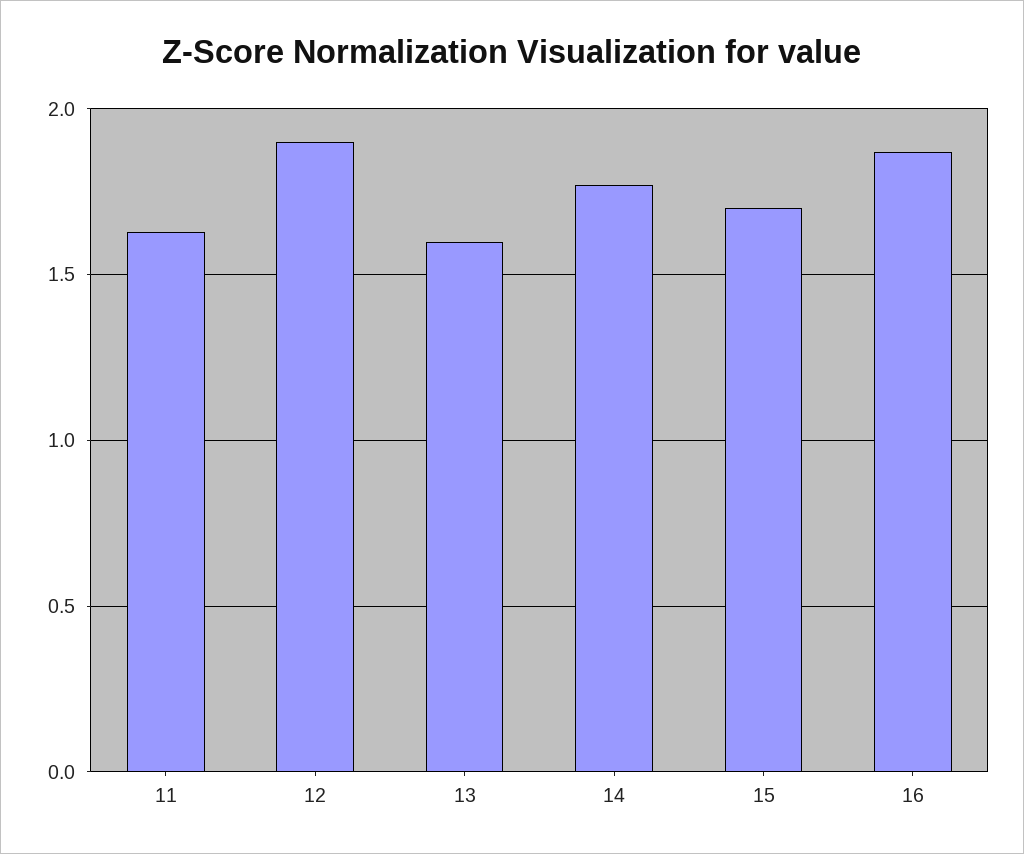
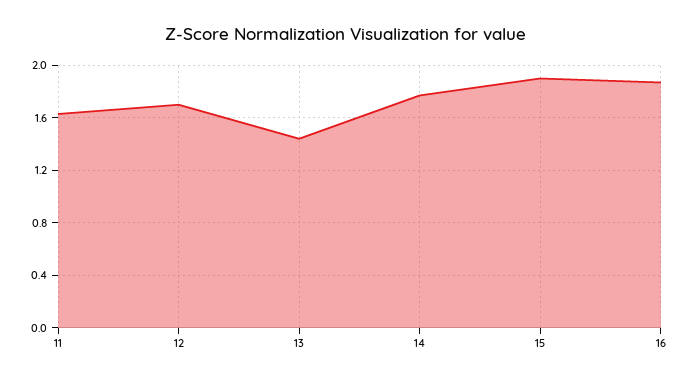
  {
    "11": 1.65,
-   "12": 1.9,
+   "12": 1.7,
-   "13": 1.6,
+   "13": 1.45,
    "14": 1.75,
-   "15": 1.7,
+   "15": 1.9,
    "16": 1.85
  }

